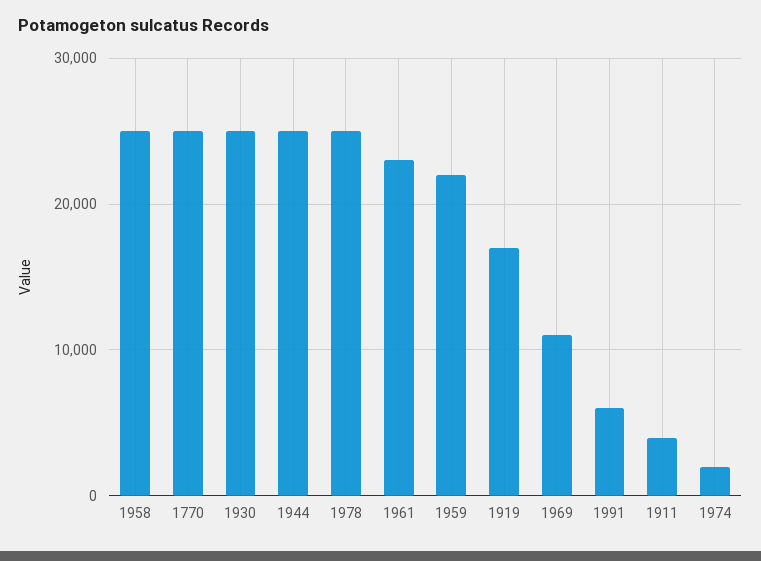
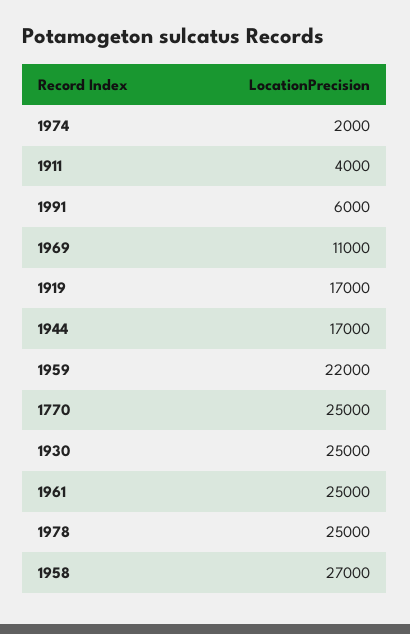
  {
-   "1958": 25000,
+   "1958": 27000,
    "1770": 25000,
    "1930": 25000,
-   "1944": 25000,
+   "1944": 17000,
    "1978": 25000,
-   "1961": 23000,
+   "1961": 25000,
    "1959": 22000,
    "1919": 17000,
    "1969": 11000,
    "1991": 6000,
    "1911": 4000,
    "1974": 2000
  }

